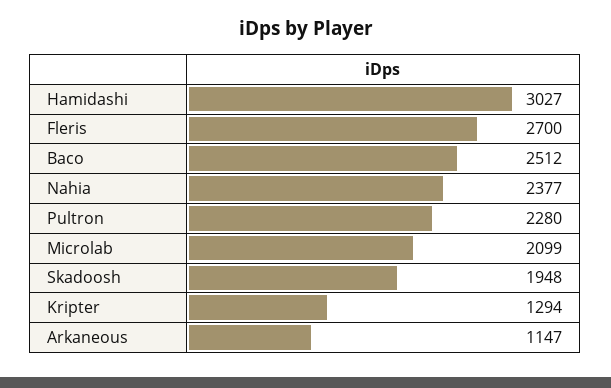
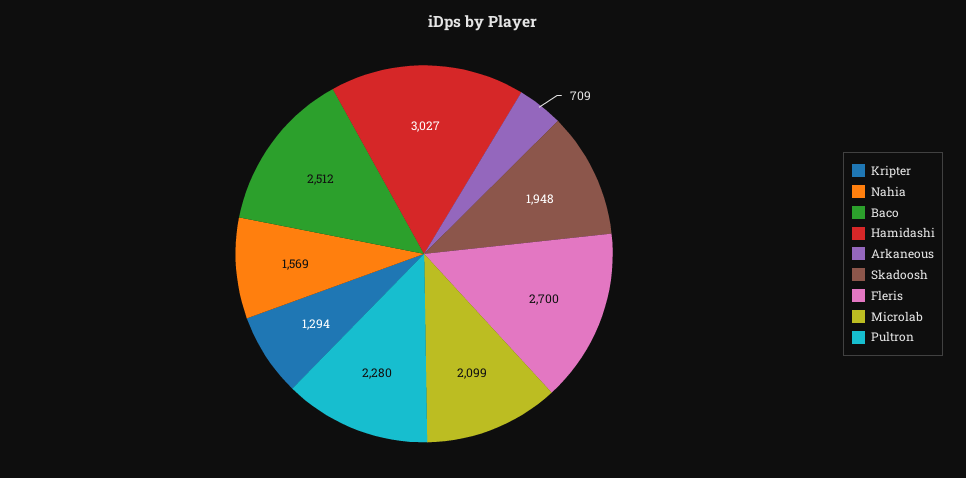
  {
    "Hamidashi": 3027,
    "Fleris": 2700,
    "Baco": 2512,
-   "Nahia": 2377,
+   "Nahia": 1569,
    "Pultron": 2280,
    "Microlab": 2099,
    "Skadoosh": 1948,
    "Kripter": 1294,
-   "Arkaneous": 1147
+   "Arkaneous": 709
  }

